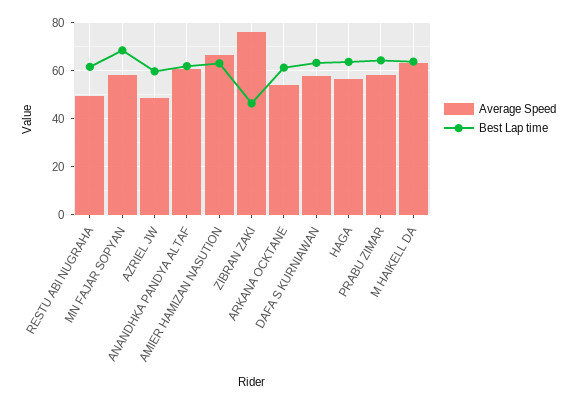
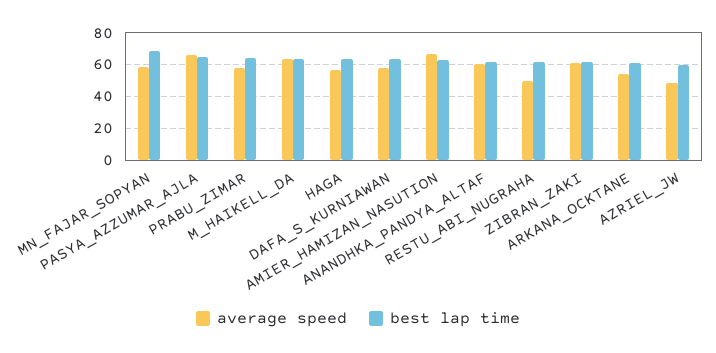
  {
    "Average Speed": {
      "RESTU ABI NUGRAHA": 50,
      "MN FAJAR SOPYAN": 60,
      "AZRIEL JW": 50,
      "ANANDHKA PANDYA ALTAF": 60,
      "AMIER HAMIZAN NASUTION": 65,
-     "ZIBRAN ZAKI": 75,
+     "ZIBRAN ZAKI": 60,
      "ARKANA OCKTANE": 55,
      "DAFA S KURNIAWAN": 60,
      "HAGA": 55,
      "PRABU ZIMAR": 60,
-     "M HAIKELL DA": 65
+     "M HAIKELL DA": 65,
+     "PASYA_AZZUMAR_AJLA": 65
    },
    "Best Lap time": {
      "RESTU ABI NUGRAHA": 60,
      "MN FAJAR SOPYAN": 70,
      "AZRIEL JW": 60,
      "ANANDHKA PANDYA ALTAF": 60,
      "AMIER HAMIZAN NASUTION": 65,
-     "ZIBRAN ZAKI": 45,
+     "ZIBRAN ZAKI": 60,
      "ARKANA OCKTANE": 60,
      "DAFA S KURNIAWAN": 65,
      "HAGA": 65,
      "PRABU ZIMAR": 65,
-     "M HAIKELL DA": 65
+     "M HAIKELL DA": 65,
+     "PASYA_AZZUMAR_AJLA": 65
    }
  }

